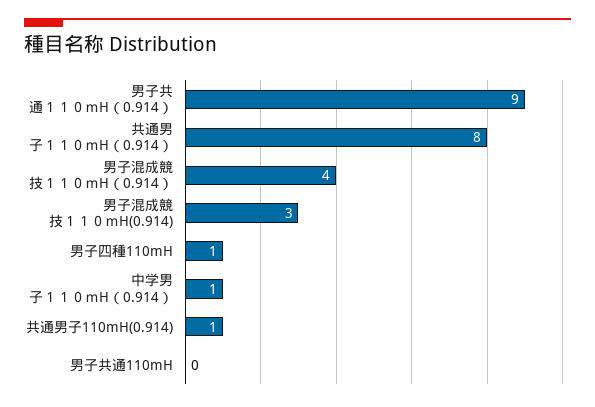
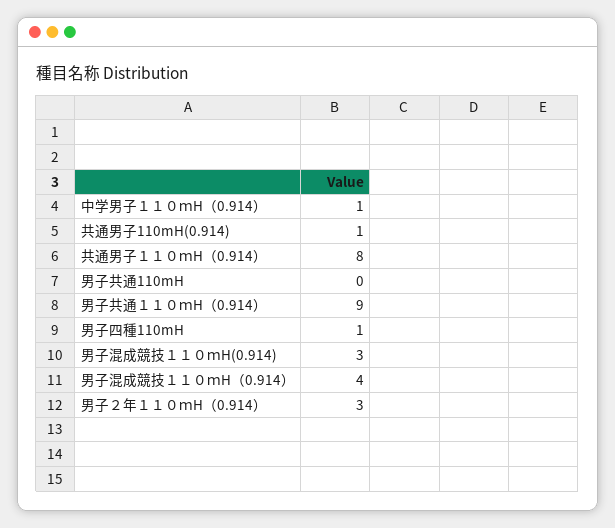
  {
    "男子共通１１０ｍH（0.914）": 9,
    "共通男子１１０ｍH（0.914）": 8,
    "男子混成競技１１０ｍH（0.914）": 4,
    "男子混成競技１１０ｍH(0.914)": 3,
    "男子四種110mH": 1,
    "中学男子１１０ｍH（0.914）": 1,
    "共通男子110mH(0.914)": 1,
-   "男子共通110mH": 0
+   "男子共通110mH": 0,
+   "男子２年１１０ｍH（0.914）": 3
  }

